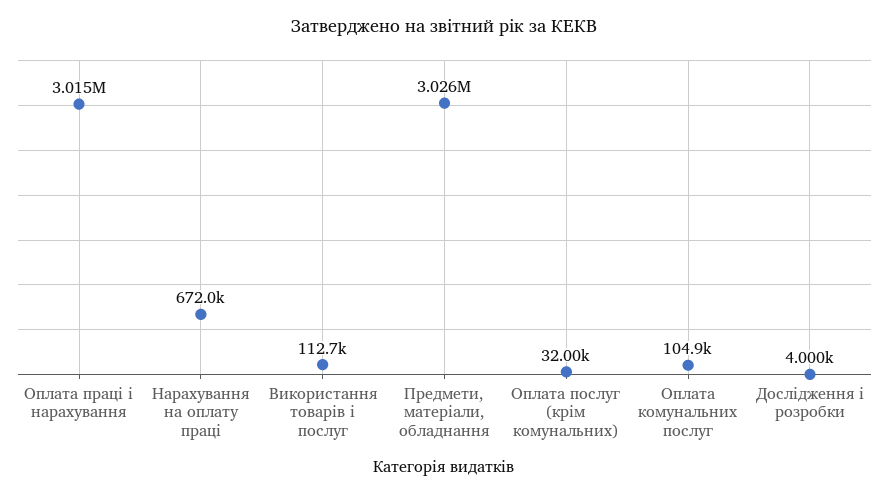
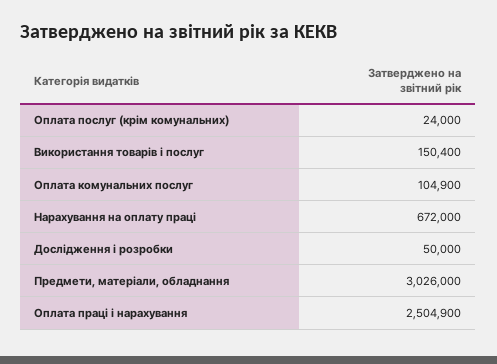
  {
-   "Оплата праці і нарахування": 3015000,
+   "Оплата праці і нарахування": 2504900,
    "Нарахування на оплату праці": 672000,
-   "Використання товарів і послуг": 112700,
+   "Використання товарів і послуг": 150400,
    "Предмети, матеріали, обладнання": 3026000,
-   "Оплата послуг (крім комунальних)": 32000,
+   "Оплата послуг (крім комунальних)": 24000,
    "Оплата комунальних послуг": 104900,
-   "Дослідження і розробки": 4000
+   "Дослідження і розробки": 50000
  }

